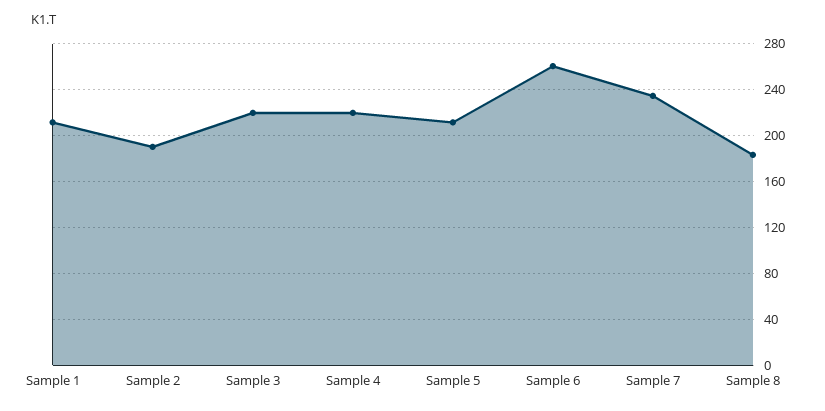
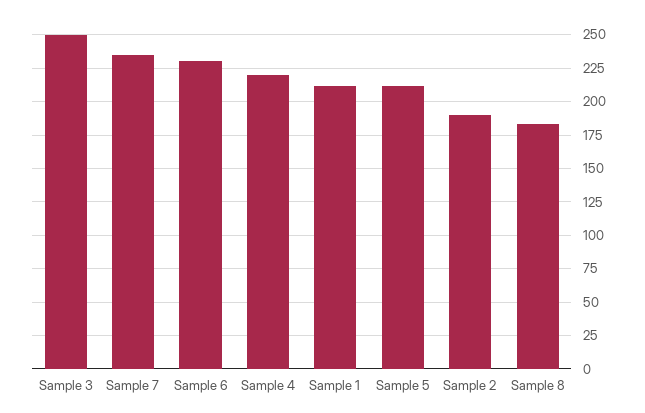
  {
    "Sample 1": 210,
    "Sample 2": 190,
-   "Sample 3": 220,
+   "Sample 3": 250,
    "Sample 4": 220,
    "Sample 5": 210,
-   "Sample 6": 260,
+   "Sample 6": 230,
    "Sample 7": 235,
    "Sample 8": 185
  }

